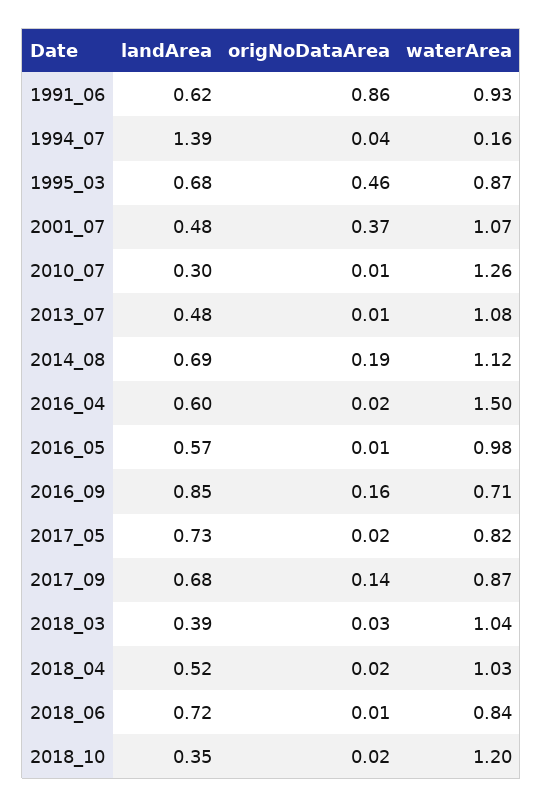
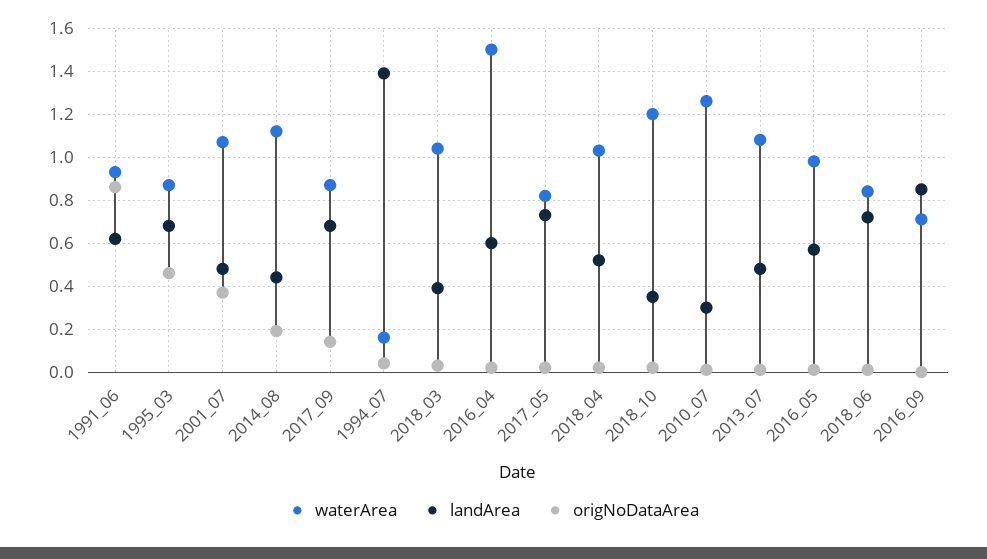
  {
    "landArea": {
      "1991_06": 0.62,
      "1994_07": 1.39,
      "1995_03": 0.68,
      "2001_07": 0.48,
      "2010_07": 0.3,
      "2013_07": 0.48,
-     "2014_08": 0.69,
+     "2014_08": 0.45,
      "2016_04": 0.6,
      "2016_05": 0.57,
      "2016_09": 0.85,
      "2017_05": 0.73,
      "2017_09": 0.68,
      "2018_03": 0.39,
      "2018_04": 0.52,
      "2018_06": 0.72,
      "2018_10": 0.35
    },
    "origNoDataArea": {
      "1991_06": 0.86,
      "1994_07": 0.04,
      "1995_03": 0.46,
      "2001_07": 0.37,
      "2010_07": 0.01,
      "2013_07": 0.01,
      "2014_08": 0.19,
      "2016_04": 0.02,
      "2016_05": 0.01,
-     "2016_09": 0.16,
+     "2016_09": 0,
      "2017_05": 0.02,
      "2017_09": 0.14,
      "2018_03": 0.03,
      "2018_04": 0.02,
      "2018_06": 0.01,
      "2018_10": 0.02
    },
    "waterArea": {
      "1991_06": 0.93,
      "1994_07": 0.16,
      "1995_03": 0.87,
      "2001_07": 1.07,
      "2010_07": 1.26,
      "2013_07": 1.08,
      "2014_08": 1.12,
      "2016_04": 1.5,
      "2016_05": 0.98,
      "2016_09": 0.71,
      "2017_05": 0.82,
      "2017_09": 0.87,
      "2018_03": 1.04,
      "2018_04": 1.03,
      "2018_06": 0.84,
      "2018_10": 1.2
    }
  }

